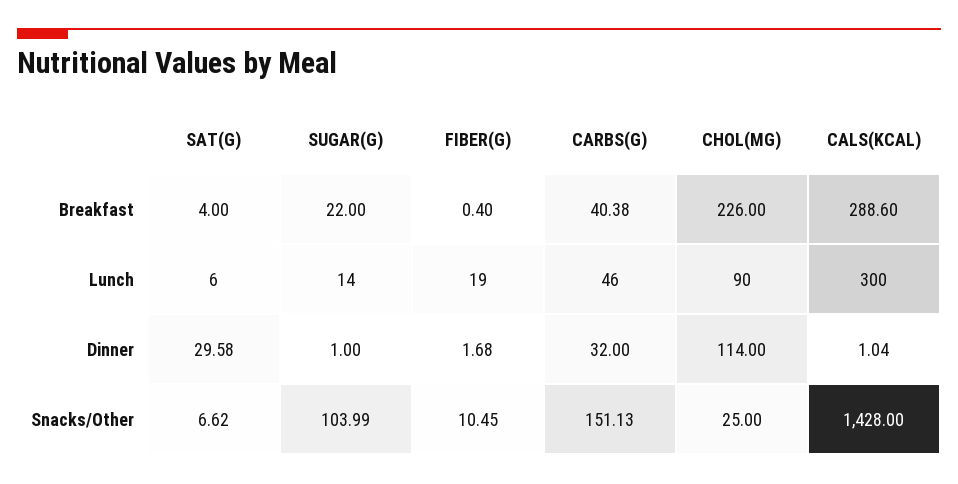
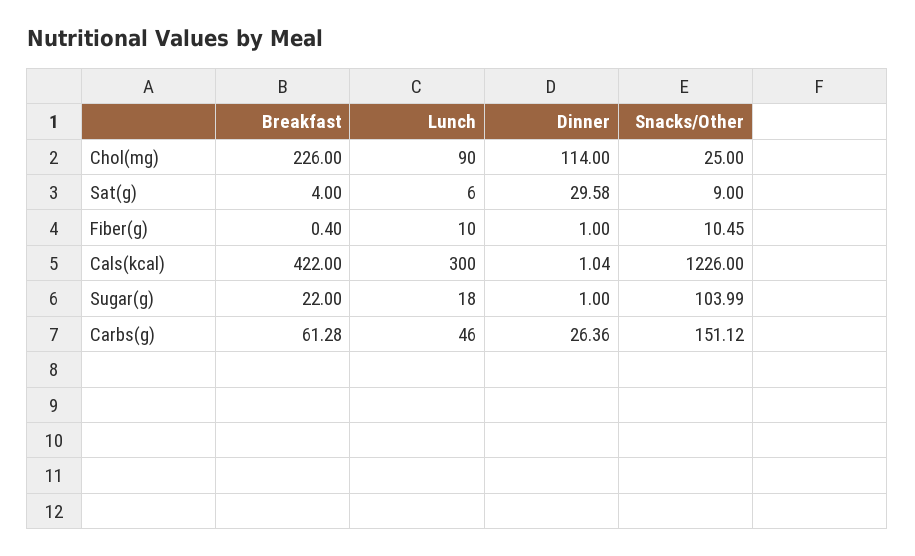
  {
    "SAT(G)": {
      "Breakfast": 4,
      "Lunch": 6,
      "Dinner": 29.58,
-     "Snacks/Other": 6.62
+     "Snacks/Other": 9
    },
    "SUGAR(G)": {
      "Breakfast": 22,
-     "Lunch": 14,
+     "Lunch": 18,
      "Dinner": 1,
      "Snacks/Other": 103.99
    },
    "FIBER(G)": {
      "Breakfast": 0.4,
-     "Lunch": 19,
+     "Lunch": 10,
-     "Dinner": 1.68,
+     "Dinner": 1,
      "Snacks/Other": 10.45
    },
    "CARBS(G)": {
-     "Breakfast": 40.38,
+     "Breakfast": 61.28,
      "Lunch": 46,
-     "Dinner": 32,
+     "Dinner": 26.36,
-     "Snacks/Other": 151.13
+     "Snacks/Other": 151.12
    },
    "CHOL(MG)": {
      "Breakfast": 226,
      "Lunch": 90,
      "Dinner": 114,
      "Snacks/Other": 25
    },
    "CALS(KCAL)": {
-     "Breakfast": 288.6,
+     "Breakfast": 422,
      "Lunch": 300,
      "Dinner": 1.04,
-     "Snacks/Other": 1428
+     "Snacks/Other": 1226
    }
  }

